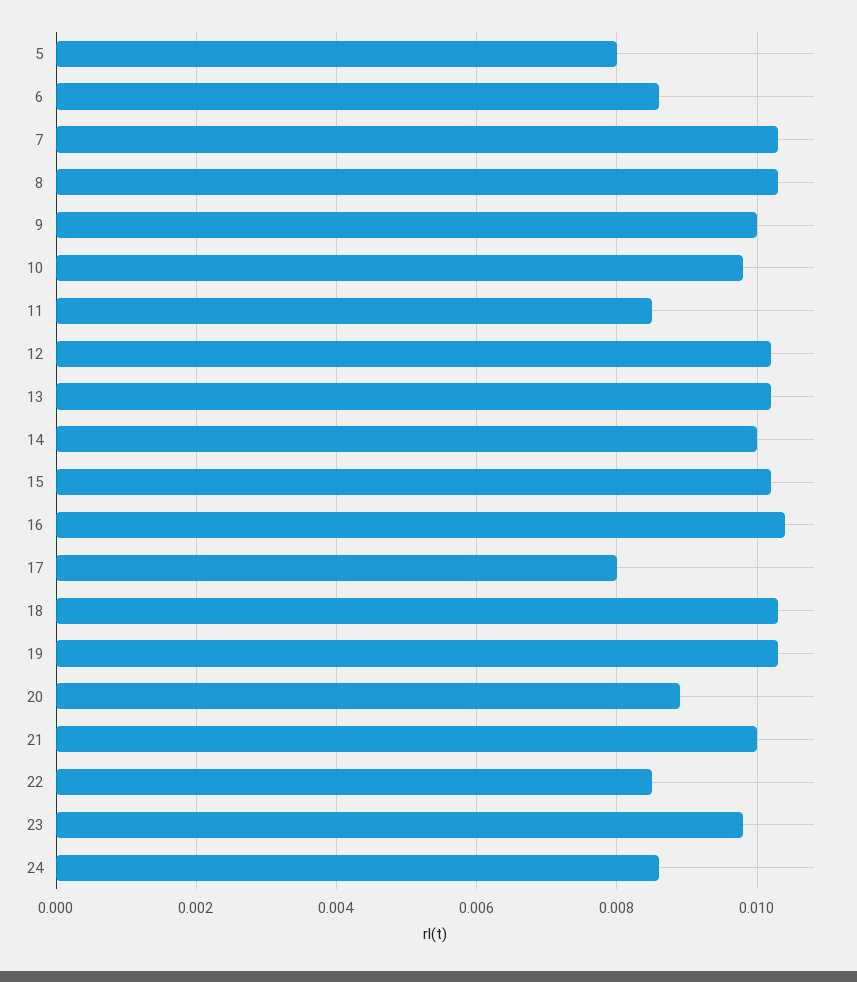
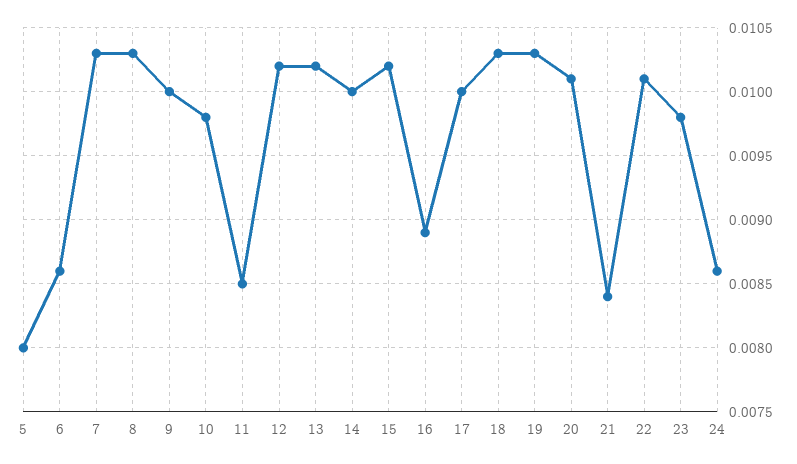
  {
    "5": 0.008,
    "6": 0.0086,
    "7": 0.0103,
    "8": 0.0103,
    "9": 0.01,
    "10": 0.0098,
    "11": 0.0085,
    "12": 0.0102,
    "13": 0.0102,
    "14": 0.01,
    "15": 0.0102,
-   "16": 0.0105,
+   "16": 0.0089,
-   "17": 0.008,
+   "17": 0.01,
    "18": 0.0103,
    "19": 0.0103,
-   "20": 0.009,
+   "20": 0.0101,
-   "21": 0.01,
+   "21": 0.0084,
-   "22": 0.0085,
+   "22": 0.0101,
    "23": 0.0098,
    "24": 0.0086
  }

